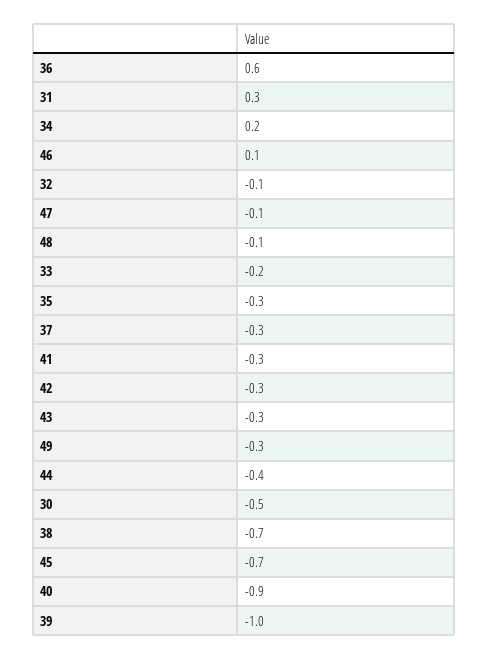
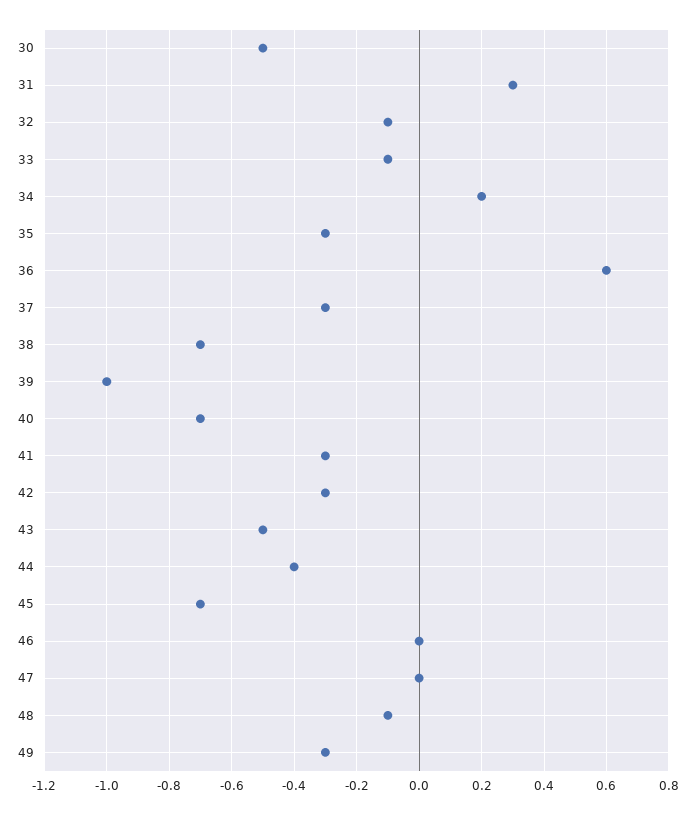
  {
    "36": 0.6,
    "31": 0.3,
    "34": 0.2,
-   "46": 0.1,
+   "46": 0,
    "32": -0.1,
-   "47": -0.1,
+   "47": 0,
    "48": -0.1,
-   "33": -0.2,
+   "33": -0.1,
    "35": -0.3,
    "37": -0.3,
    "41": -0.3,
    "42": -0.3,
-   "43": -0.3,
+   "43": -0.5,
    "49": -0.3,
    "44": -0.4,
    "30": -0.5,
    "38": -0.7,
    "45": -0.7,
-   "40": -0.9,
+   "40": -0.7,
    "39": -1
  }

